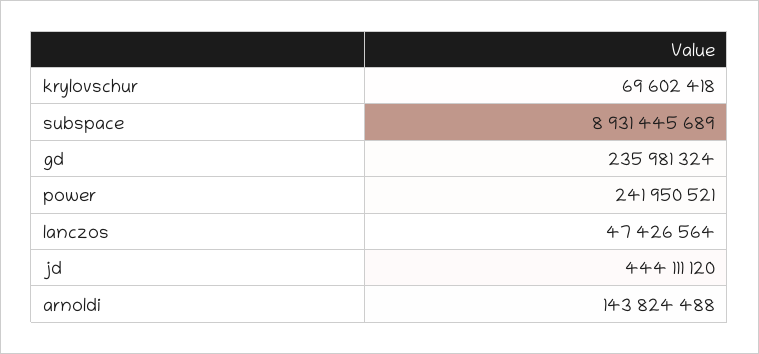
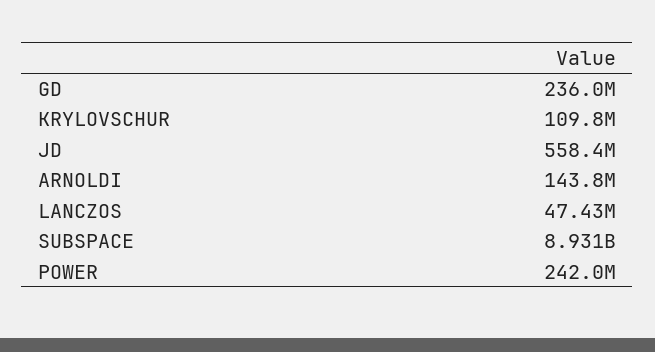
  {
-   "krylovschur": 69602418,
+   "krylovschur": 109800000,
    "subspace": 8931445689,
    "gd": 235981324,
    "power": 241950521,
    "lanczos": 47426564,
-   "jd": 444111120,
+   "jd": 558400000,
    "arnoldi": 143824488
  }

